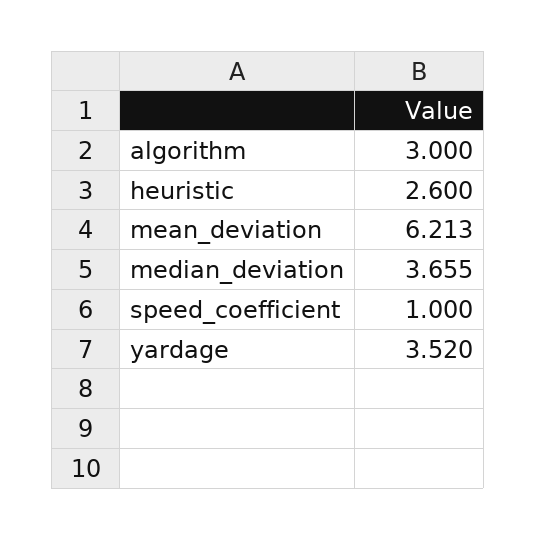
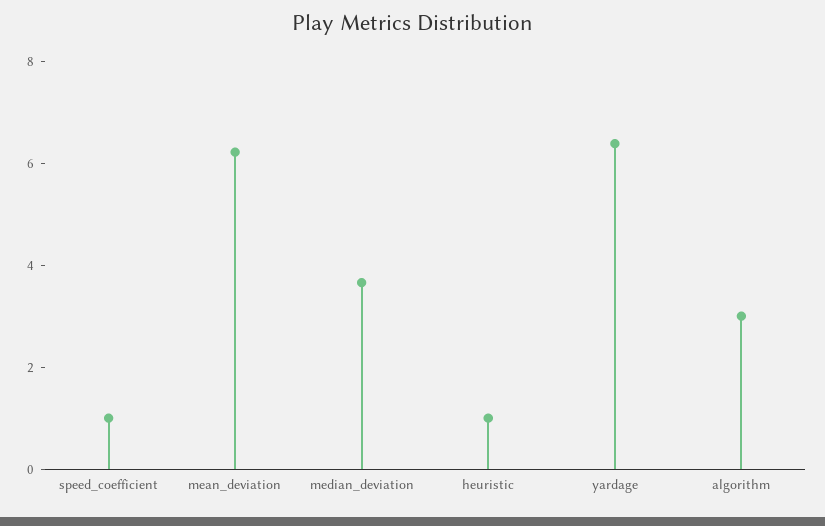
  {
    "algorithm": 3,
-   "heuristic": 2.6,
+   "heuristic": 1,
    "mean_deviation": 6.213,
    "median_deviation": 3.655,
    "speed_coefficient": 1,
-   "yardage": 3.52
+   "yardage": 6.5
  }

